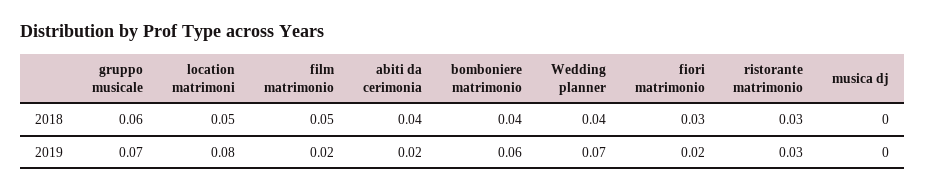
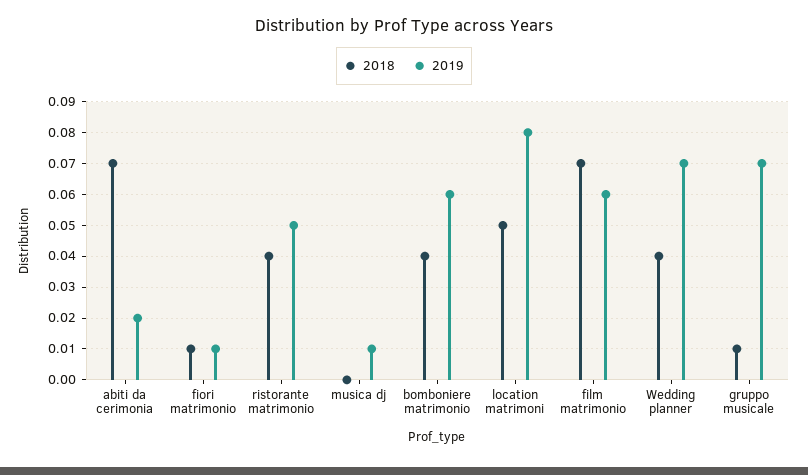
  {
    "2018": {
-     "gruppo musicale": 0.06,
+     "gruppo musicale": 0.01,
      "location matrimoni": 0.05,
-     "film matrimonio": 0.05,
+     "film matrimonio": 0.07,
-     "abiti da cerimonia": 0.04,
+     "abiti da cerimonia": 0.07,
      "bomboniere matrimonio": 0.04,
      "Wedding planner": 0.04,
-     "fiori matrimonio": 0.03,
+     "fiori matrimonio": 0.01,
-     "ristorante matrimonio": 0.03,
+     "ristorante matrimonio": 0.04,
      "musica dj": 0
    },
    "2019": {
      "gruppo musicale": 0.07,
      "location matrimoni": 0.08,
-     "film matrimonio": 0.02,
+     "film matrimonio": 0.06,
      "abiti da cerimonia": 0.02,
      "bomboniere matrimonio": 0.06,
      "Wedding planner": 0.07,
-     "fiori matrimonio": 0.02,
+     "fiori matrimonio": 0.01,
-     "ristorante matrimonio": 0.03,
+     "ristorante matrimonio": 0.05,
-     "musica dj": 0
+     "musica dj": 0.01
    }
  }

